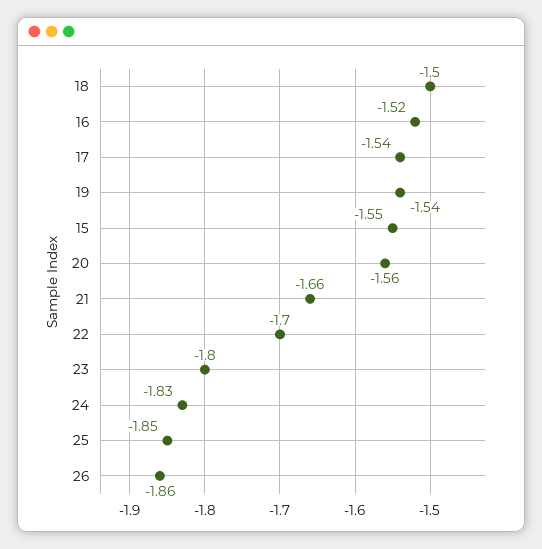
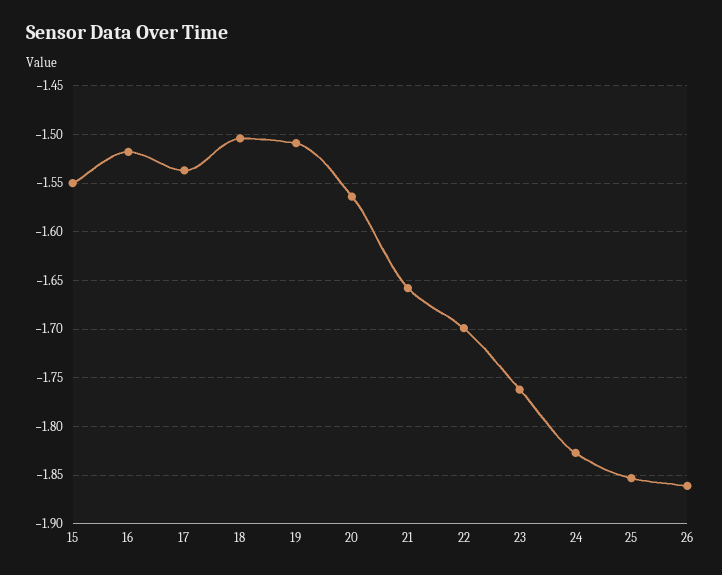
  {
    "18": -1.5,
    "16": -1.52,
    "17": -1.54,
-   "19": -1.54,
+   "19": -1.51,
    "15": -1.55,
    "20": -1.56,
    "21": -1.66,
    "22": -1.7,
-   "23": -1.8,
+   "23": -1.76,
    "24": -1.83,
    "25": -1.85,
    "26": -1.86
  }

